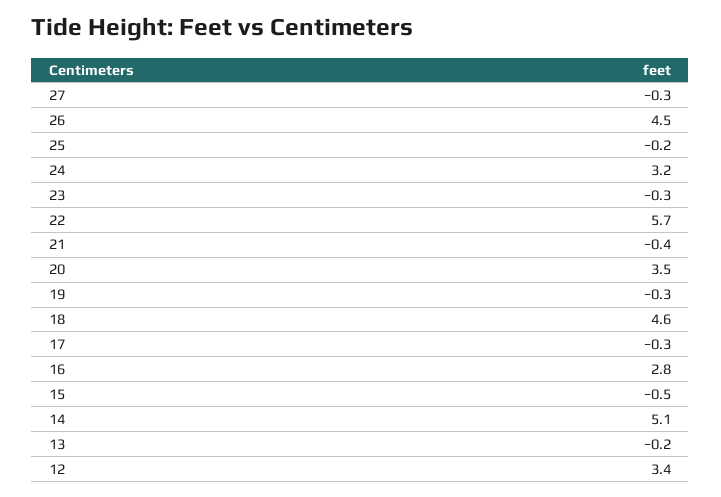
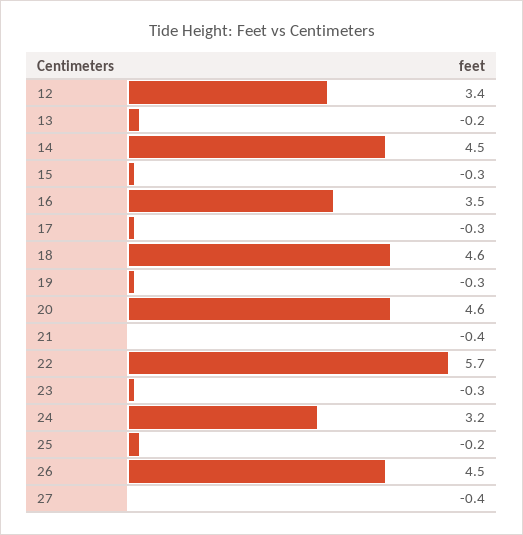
  {
-   "27": -0.3,
+   "27": -0.4,
    "26": 4.5,
    "25": -0.2,
    "24": 3.2,
    "23": -0.3,
    "22": 5.7,
    "21": -0.4,
-   "20": 3.5,
+   "20": 4.6,
    "19": -0.3,
    "18": 4.6,
    "17": -0.3,
-   "16": 2.8,
+   "16": 3.5,
-   "15": -0.5,
+   "15": -0.3,
-   "14": 5.1,
+   "14": 4.5,
    "13": -0.2,
    "12": 3.4
  }

